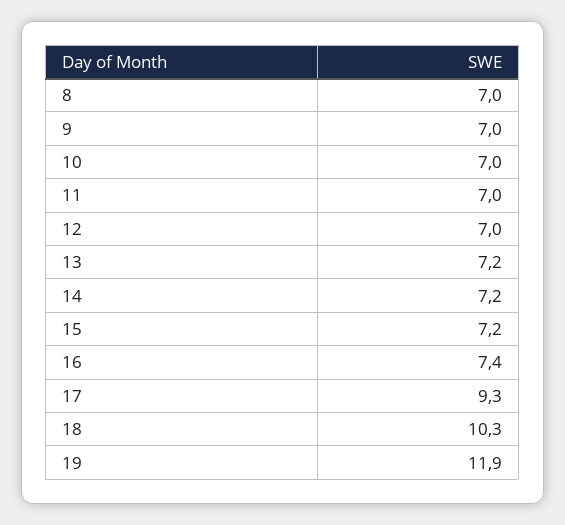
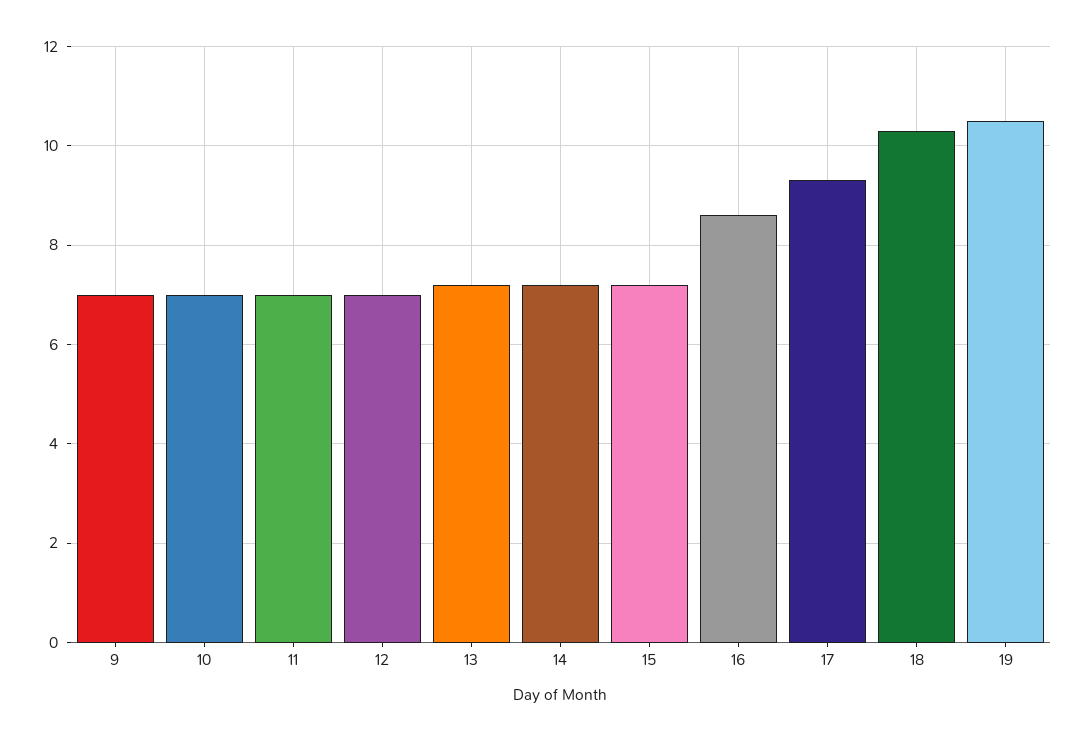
  {
-   "8": 7,
    "9": 7,
    "10": 7,
    "11": 7,
    "12": 7,
    "13": 7.2,
    "14": 7.2,
    "15": 7.2,
-   "16": 7.4,
+   "16": 8.5,
    "17": 9.3,
    "18": 10.3,
-   "19": 11.9
+   "19": 10.5
  }

